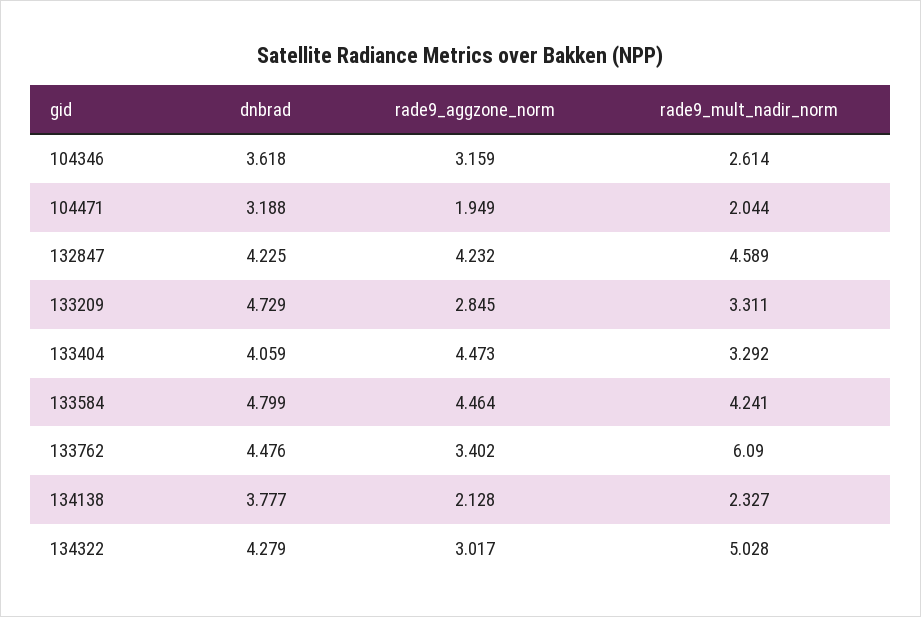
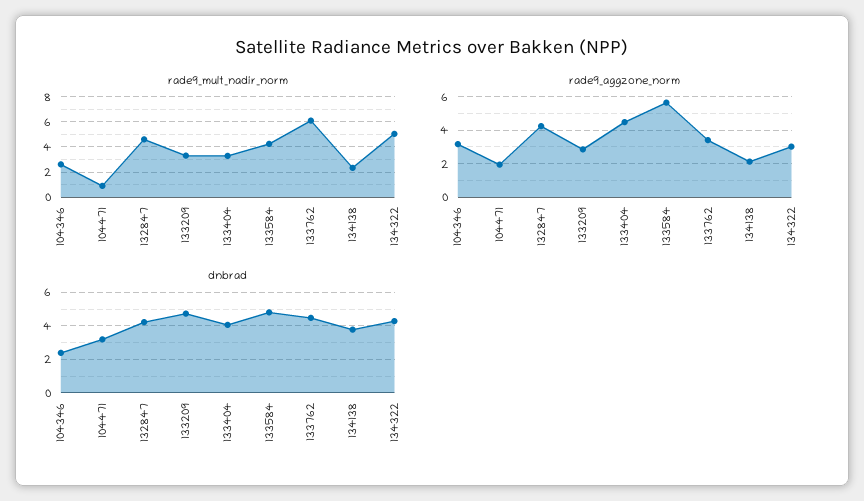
  {
    "dnbrad": {
-     "104346": 3.618,
+     "104346": 2.5,
      "104471": 3.188,
      "132847": 4.225,
      "133209": 4.729,
      "133404": 4.059,
      "133584": 4.799,
      "133762": 4.476,
      "134138": 3.777,
      "134322": 4.279
    },
    "rade9_aggzone_norm": {
      "104346": 3.159,
      "104471": 1.949,
      "132847": 4.232,
      "133209": 2.845,
      "133404": 4.473,
-     "133584": 4.464,
+     "133584": 5.5,
      "133762": 3.402,
      "134138": 2.128,
      "134322": 3.017
    },
    "rade9_mult_nadir_norm": {
      "104346": 2.614,
-     "104471": 2.044,
+     "104471": 1,
      "132847": 4.589,
      "133209": 3.311,
      "133404": 3.292,
      "133584": 4.241,
      "133762": 6.09,
      "134138": 2.327,
      "134322": 5.028
    }
  }

